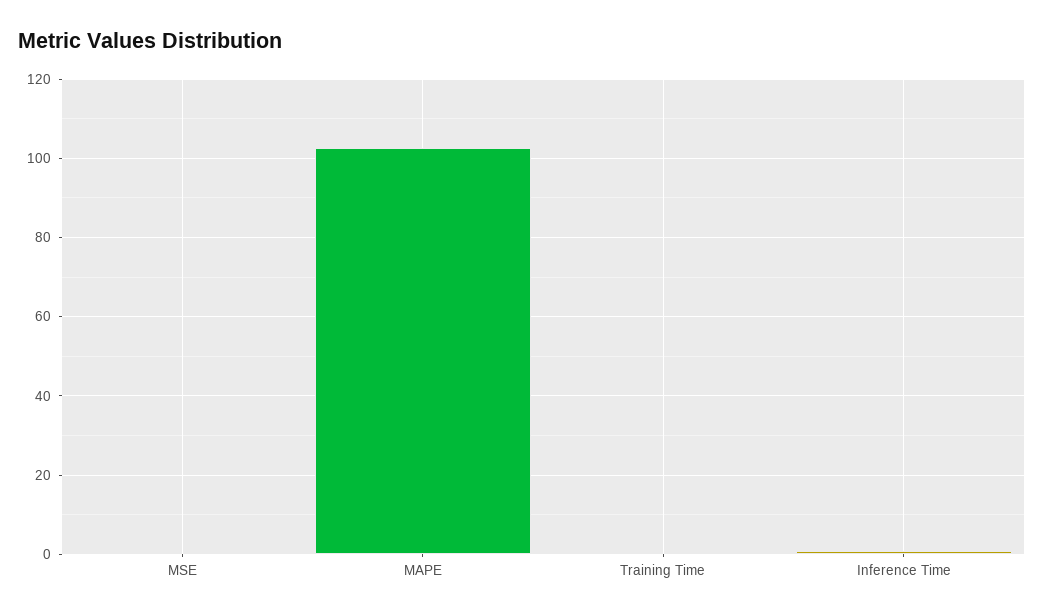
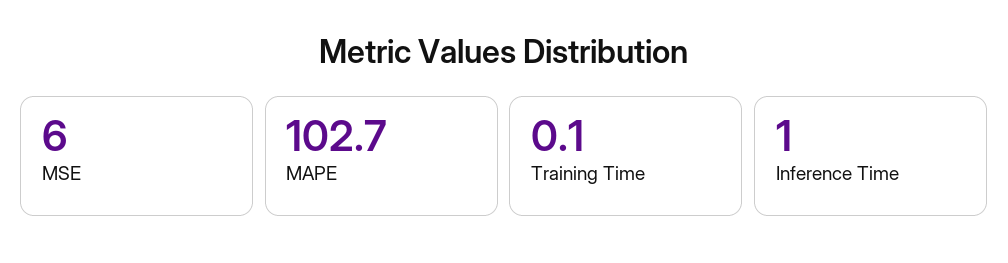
  {
-   "MSE": 0,
+   "MSE": 6,
    "MAPE": 102.7,
    "Training Time": 0.1,
    "Inference Time": 1
  }

